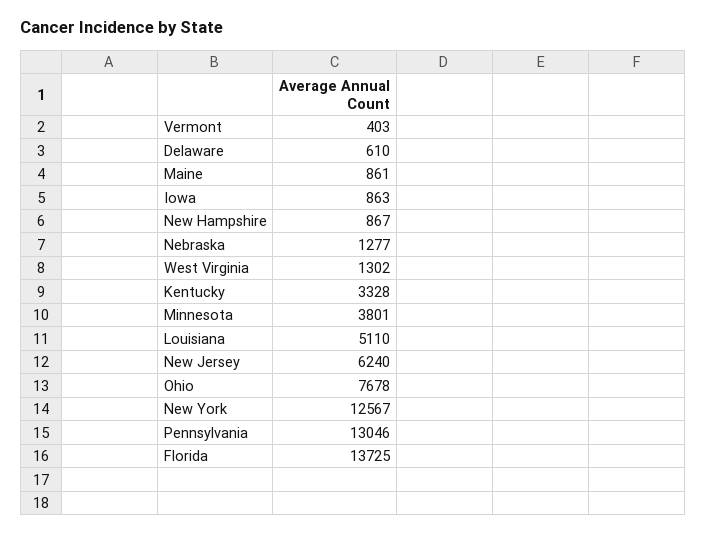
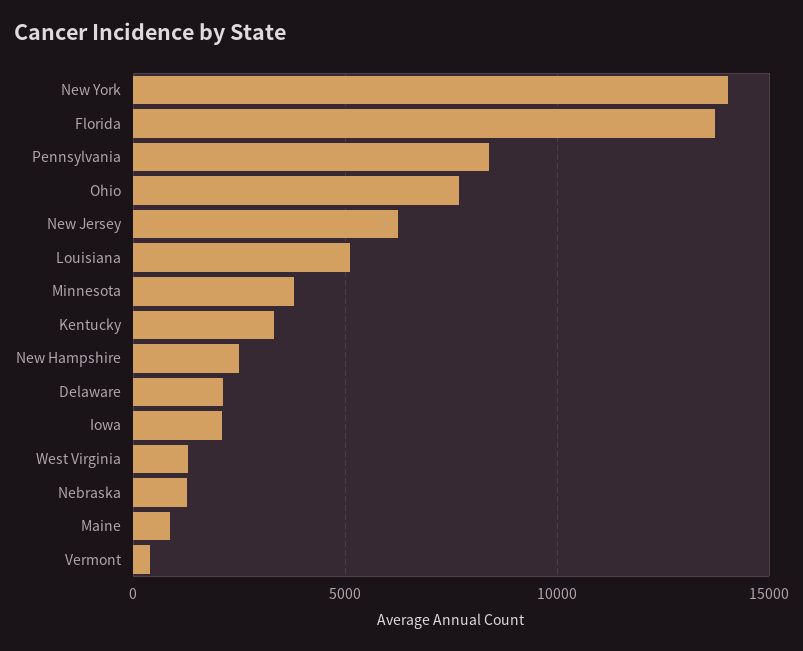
  {
    "Vermont": 403,
-   "Delaware": 610,
+   "Delaware": 2000,
    "Maine": 861,
-   "Iowa": 863,
+   "Iowa": 2000,
-   "New Hampshire": 867,
+   "New Hampshire": 2500,
    "Nebraska": 1277,
    "West Virginia": 1302,
    "Kentucky": 3328,
    "Minnesota": 3801,
    "Louisiana": 5110,
    "New Jersey": 6240,
    "Ohio": 7678,
-   "New York": 12567,
+   "New York": 14000,
-   "Pennsylvania": 13046,
+   "Pennsylvania": 8500,
    "Florida": 13725
  }

